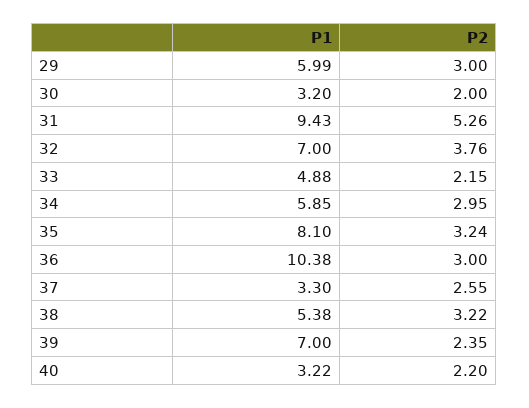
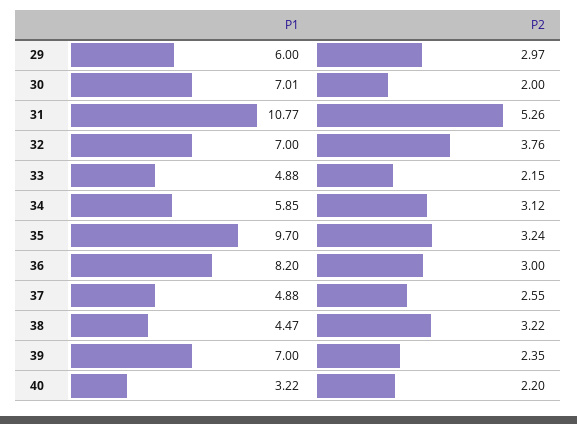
  {
    "P1": {
-     "29": 5.99,
+     "29": 6,
-     "30": 3.2,
+     "30": 7.01,
-     "31": 9.43,
+     "31": 10.77,
      "32": 7,
      "33": 4.88,
      "34": 5.85,
-     "35": 8.1,
+     "35": 9.7,
-     "36": 10.38,
+     "36": 8.2,
-     "37": 3.3,
+     "37": 4.88,
-     "38": 5.38,
+     "38": 4.47,
      "39": 7,
      "40": 3.22
    },
    "P2": {
-     "29": 3,
+     "29": 2.97,
      "30": 2,
      "31": 5.26,
      "32": 3.76,
      "33": 2.15,
-     "34": 2.95,
+     "34": 3.12,
      "35": 3.24,
      "36": 3,
      "37": 2.55,
      "38": 3.22,
      "39": 2.35,
      "40": 2.2
    }
  }

